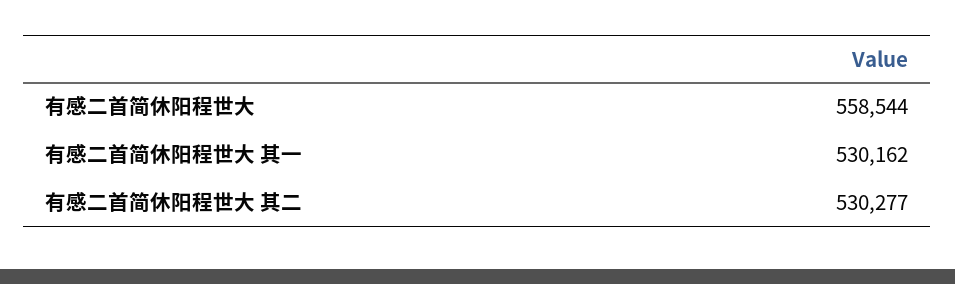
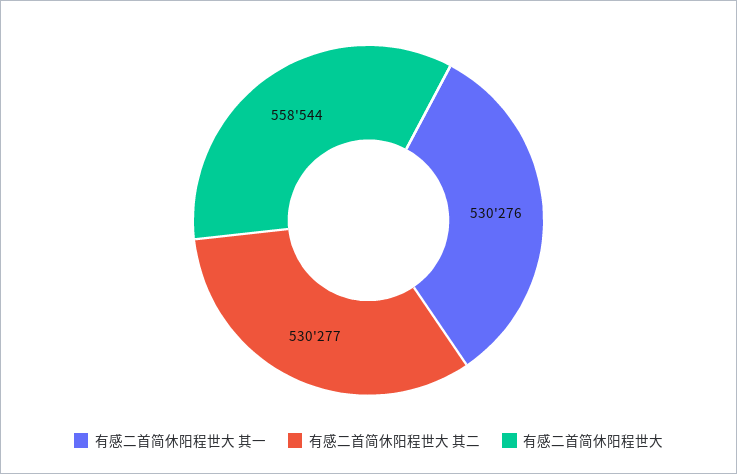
  {
    "有感二首简休阳程世大": 558544,
-   "有感二首简休阳程世大 其一": 530162,
+   "有感二首简休阳程世大 其一": 530276,
    "有感二首简休阳程世大 其二": 530277
  }

